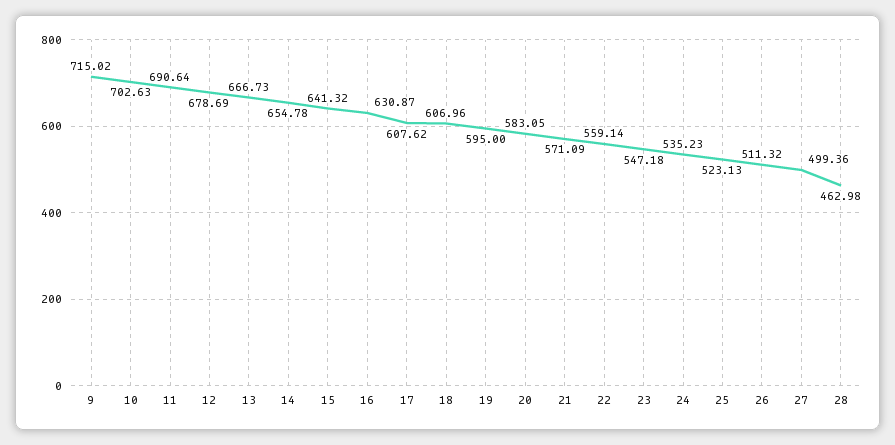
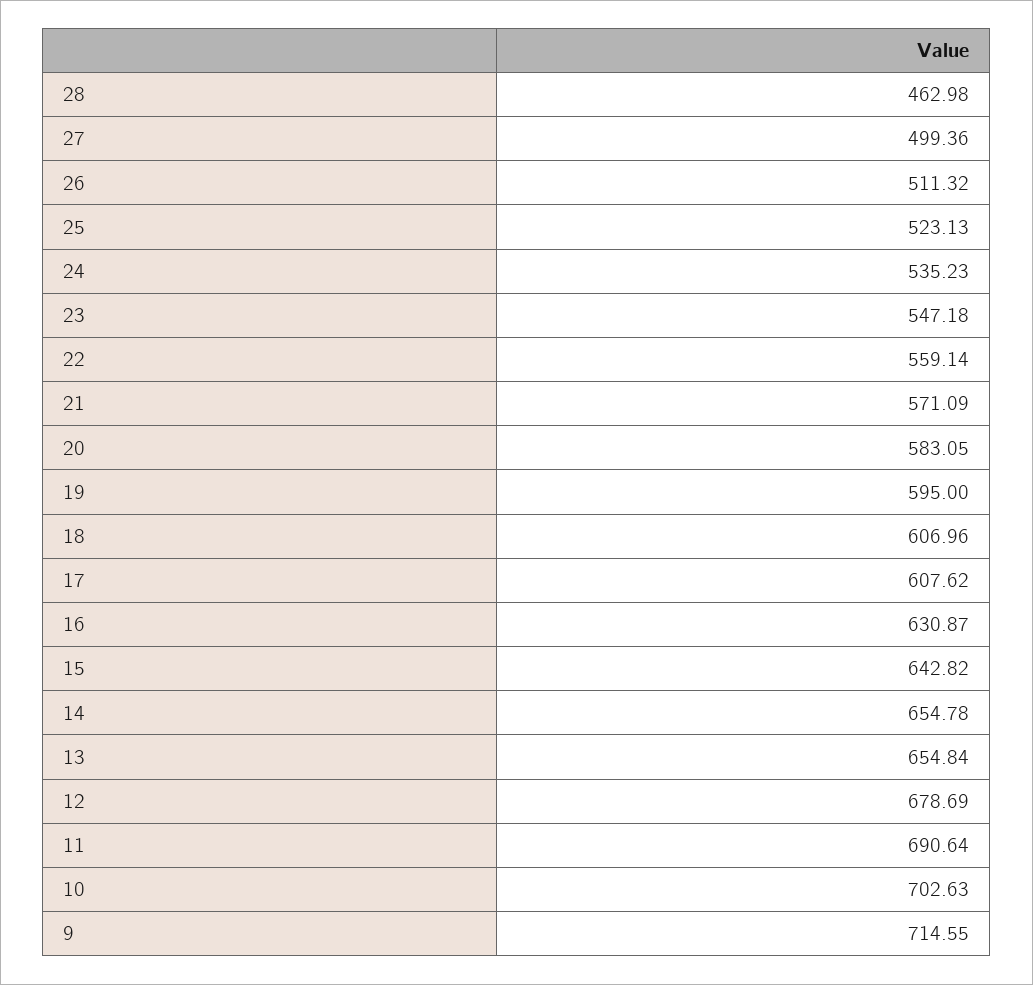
  {
-   "9": 715.02,
+   "9": 714.55,
    "10": 702.63,
    "11": 690.64,
    "12": 678.69,
-   "13": 666.73,
+   "13": 654.84,
    "14": 654.78,
-   "15": 641.32,
+   "15": 642.82,
    "16": 630.87,
    "17": 607.62,
    "18": 606.96,
    "19": 595,
    "20": 583.05,
    "21": 571.09,
    "22": 559.14,
    "23": 547.18,
    "24": 535.23,
    "25": 523.13,
    "26": 511.32,
    "27": 499.36,
    "28": 462.98
  }

